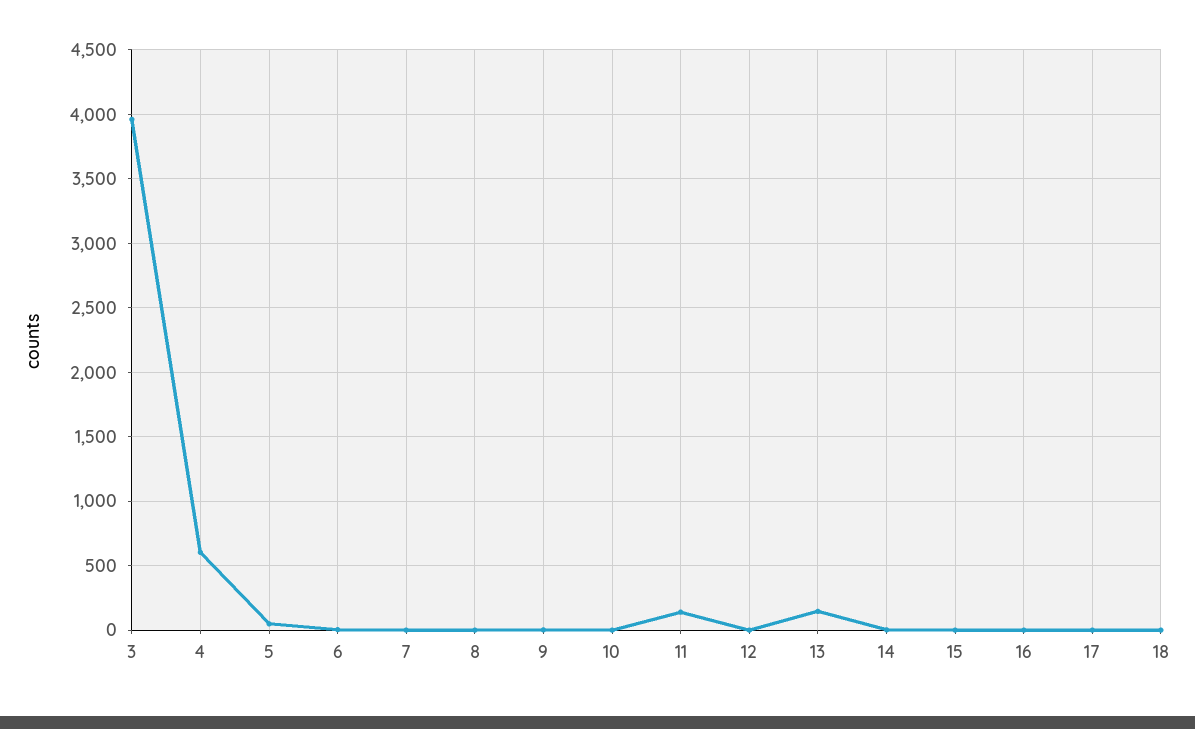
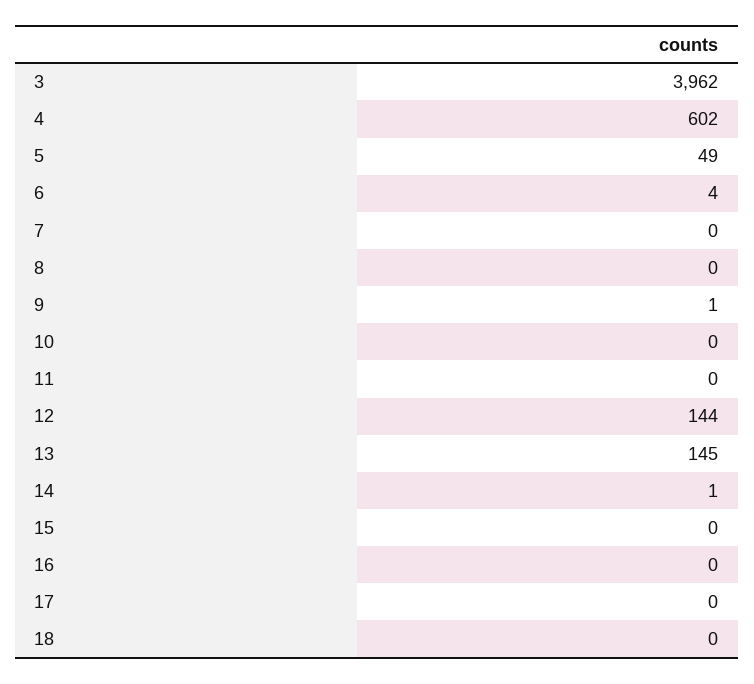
  {
    "3": 3962,
    "4": 602,
    "5": 49,
    "6": 4,
    "7": 0,
    "8": 0,
    "9": 1,
    "10": 0,
-   "11": 150,
+   "11": 0,
-   "12": 0,
+   "12": 144,
    "13": 145,
    "14": 1,
    "15": 0,
    "16": 0,
    "17": 0,
    "18": 0
  }

